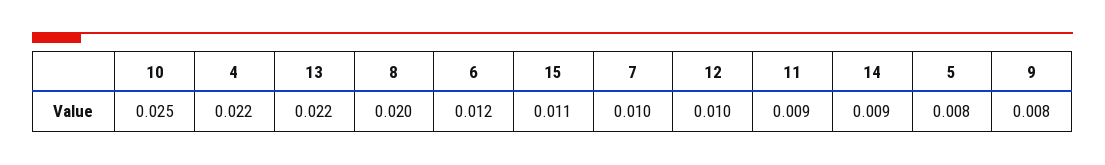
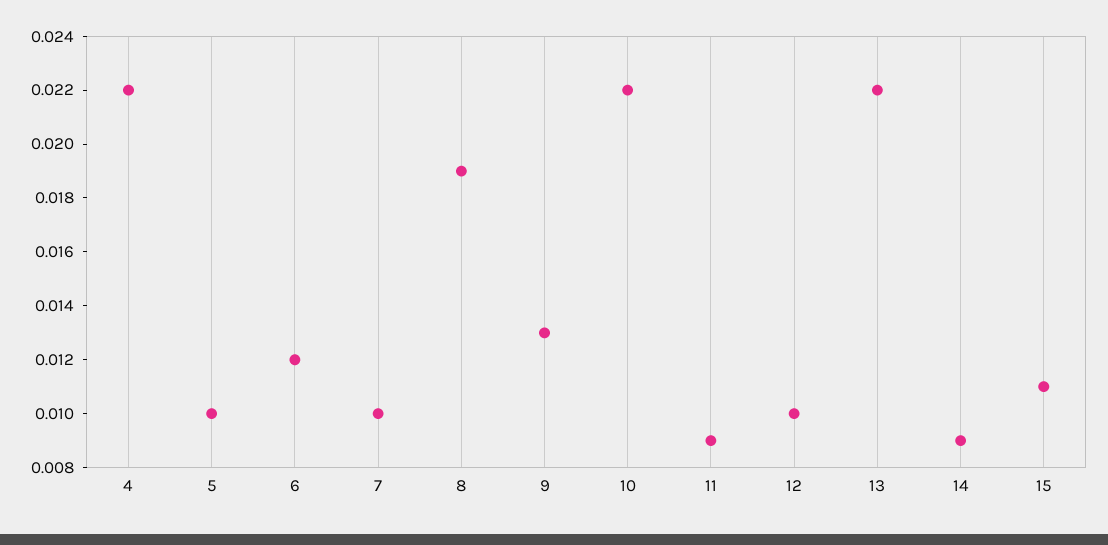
  {
-   "10": 0.025,
+   "10": 0.022,
    "4": 0.022,
    "13": 0.022,
-   "8": 0.02,
+   "8": 0.019,
    "6": 0.012,
    "15": 0.011,
    "7": 0.01,
    "12": 0.01,
    "11": 0.009,
    "14": 0.009,
-   "5": 0.008,
+   "5": 0.01,
-   "9": 0.008
+   "9": 0.013
  }

